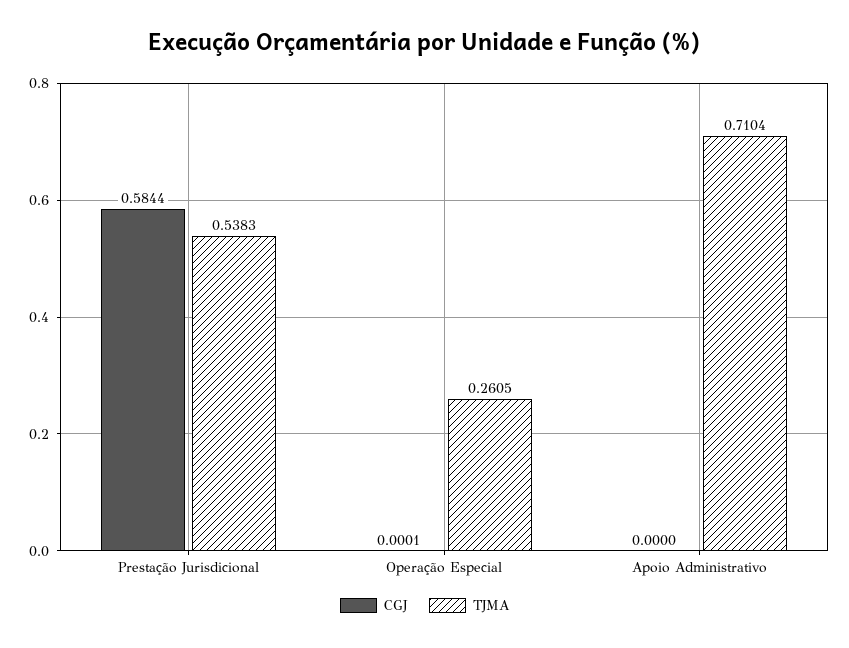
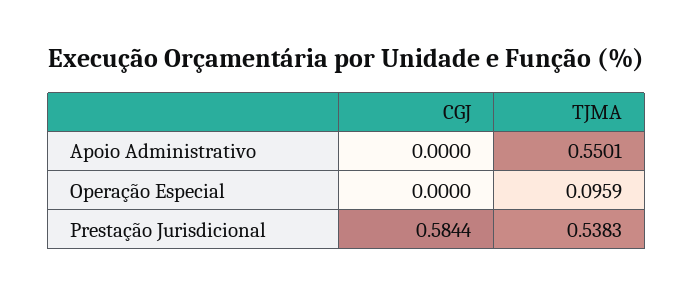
  {
    "CGJ": {
      "Prestação Jurisdicional": 0.5844,
-     "Operação Especial": 0.0001,
+     "Operação Especial": 0,
      "Apoio Administrativo": 0
    },
    "TJMA": {
      "Prestação Jurisdicional": 0.5383,
-     "Operação Especial": 0.2605,
+     "Operação Especial": 0.0959,
-     "Apoio Administrativo": 0.7104
+     "Apoio Administrativo": 0.5501
    }
  }

